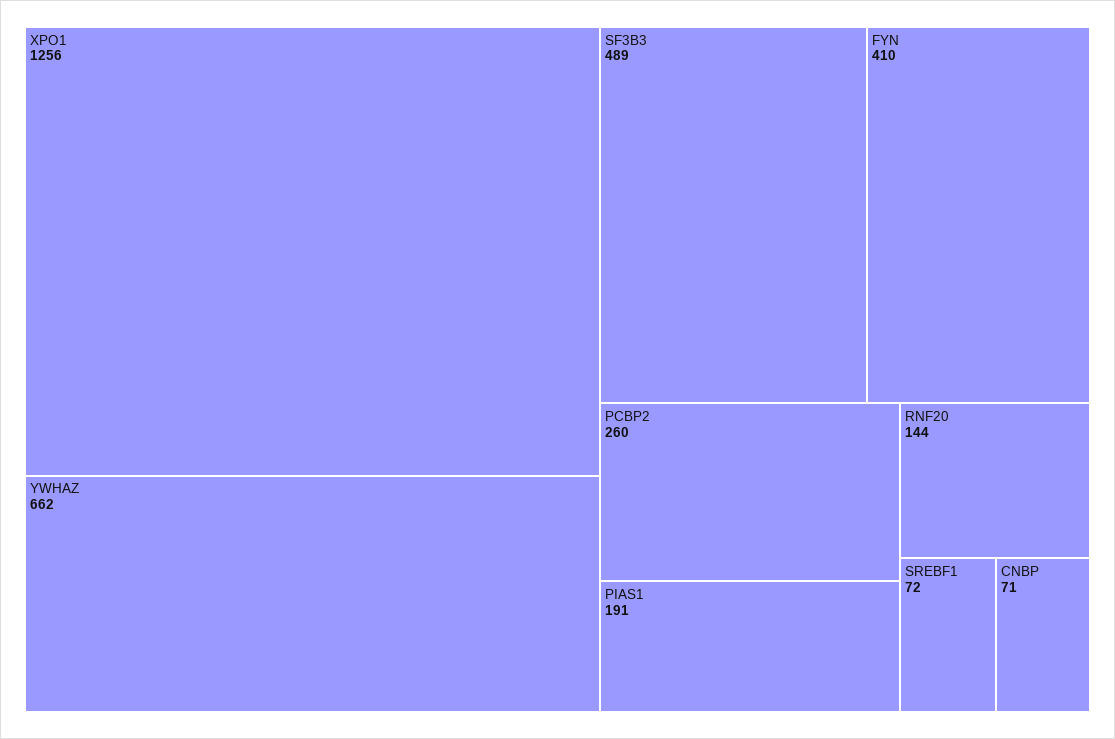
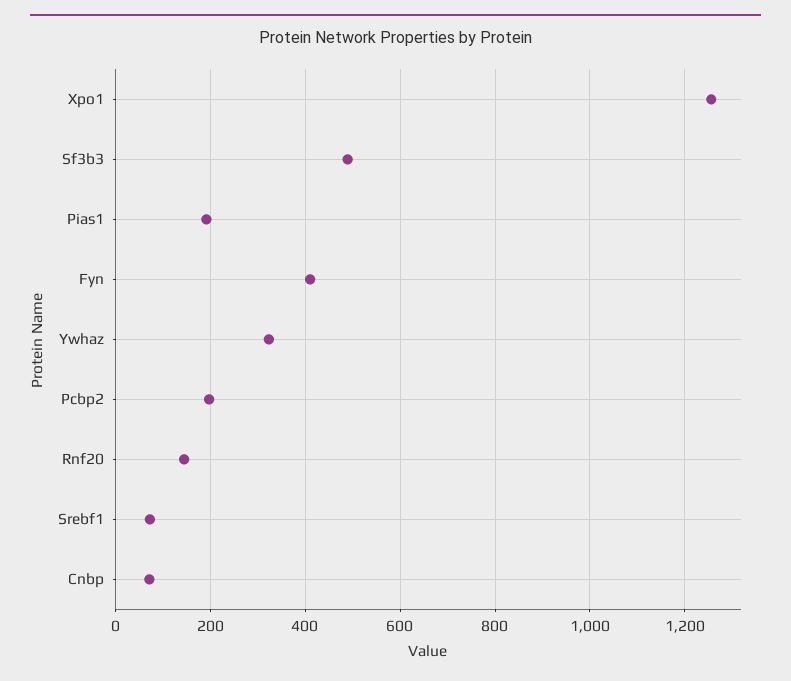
  {
    "XPO1": 1256,
-   "YWHAZ": 662,
+   "YWHAZ": 320,
    "SF3B3": 489,
    "FYN": 410,
-   "PCBP2": 260,
+   "PCBP2": 200,
    "PIAS1": 191,
    "RNF20": 144,
    "SREBF1": 72,
    "CNBP": 71
  }

